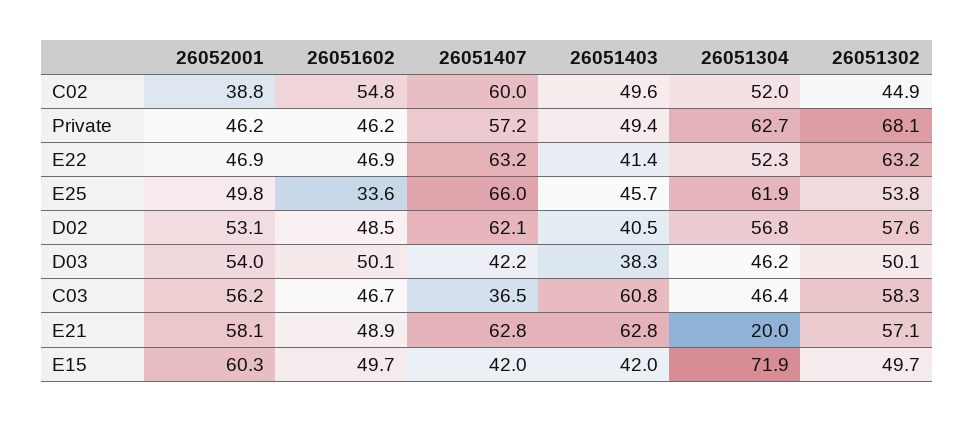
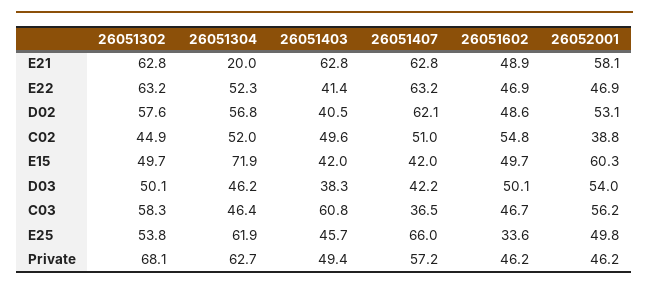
  {
    "26052001": {
      "C02": 38.8,
      "Private": 46.2,
      "E22": 46.9,
      "E25": 49.8,
      "D02": 53.1,
      "D03": 54,
      "C03": 56.2,
      "E21": 58.1,
      "E15": 60.3
    },
    "26051602": {
      "C02": 54.8,
      "Private": 46.2,
      "E22": 46.9,
      "E25": 33.6,
-     "D02": 48.5,
+     "D02": 48.6,
      "D03": 50.1,
      "C03": 46.7,
      "E21": 48.9,
      "E15": 49.7
    },
    "26051407": {
-     "C02": 60,
+     "C02": 51,
      "Private": 57.2,
      "E22": 63.2,
      "E25": 66,
      "D02": 62.1,
      "D03": 42.2,
      "C03": 36.5,
      "E21": 62.8,
      "E15": 42
    },
    "26051403": {
      "C02": 49.6,
      "Private": 49.4,
      "E22": 41.4,
      "E25": 45.7,
      "D02": 40.5,
      "D03": 38.3,
      "C03": 60.8,
      "E21": 62.8,
      "E15": 42
    },
    "26051304": {
      "C02": 52,
      "Private": 62.7,
      "E22": 52.3,
      "E25": 61.9,
      "D02": 56.8,
      "D03": 46.2,
      "C03": 46.4,
      "E21": 20,
      "E15": 71.9
    },
    "26051302": {
      "C02": 44.9,
      "Private": 68.1,
      "E22": 63.2,
      "E25": 53.8,
      "D02": 57.6,
      "D03": 50.1,
      "C03": 58.3,
-     "E21": 57.1,
+     "E21": 62.8,
      "E15": 49.7
    }
  }

